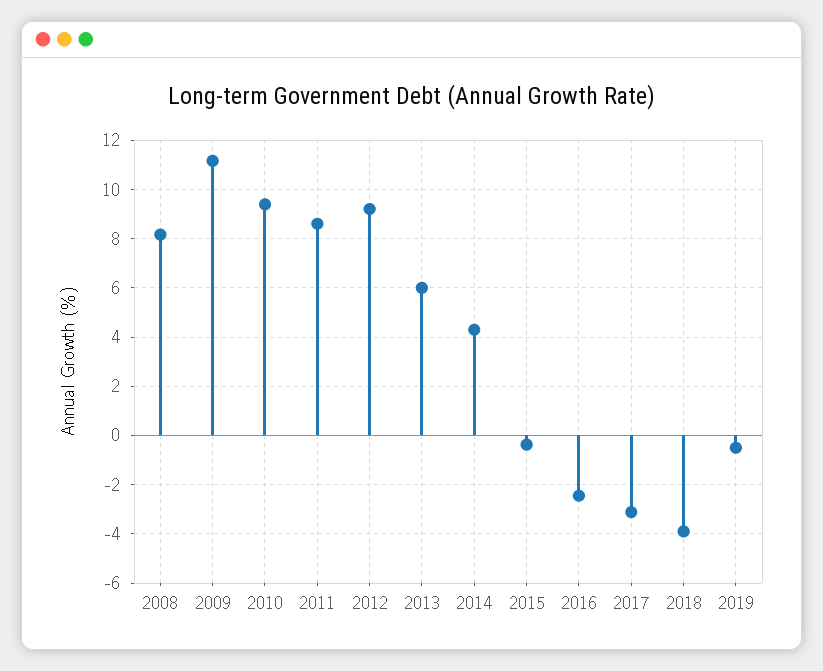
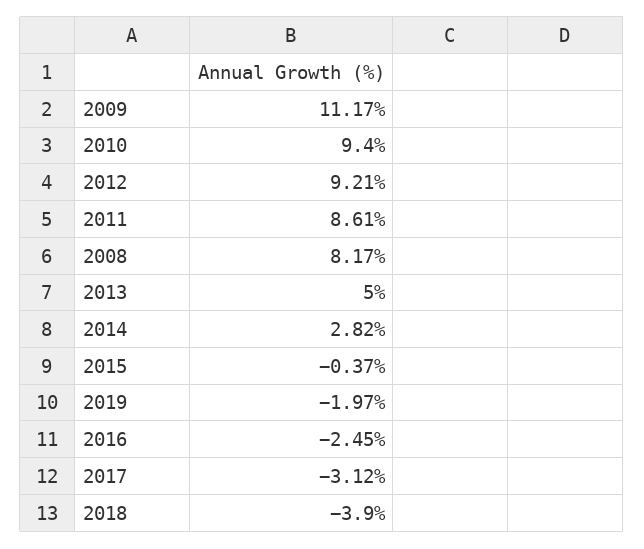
  {
    "2008": 8.17,
    "2009": 11.17,
    "2010": 9.4,
    "2011": 8.61,
    "2012": 9.21,
-   "2013": 6,
+   "2013": 5,
-   "2014": 4.25,
+   "2014": 2.82,
    "2015": -0.37,
    "2016": -2.45,
    "2017": -3.12,
    "2018": -3.9,
-   "2019": -0.5
+   "2019": -1.97
  }

